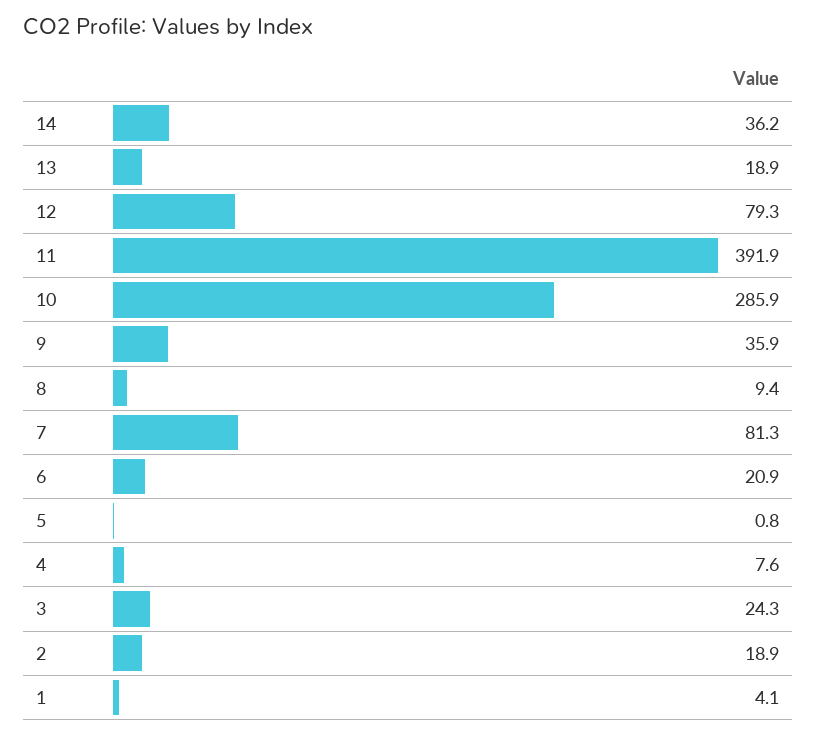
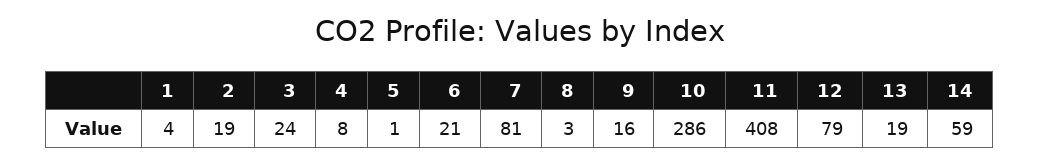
  {
-   "14": 36.2,
+   "14": 59,
    "13": 18.9,
    "12": 79.3,
-   "11": 391.9,
+   "11": 408,
    "10": 285.9,
-   "9": 35.9,
+   "9": 16,
-   "8": 9.4,
+   "8": 3,
    "7": 81.3,
    "6": 20.9,
    "5": 0.8,
    "4": 7.6,
    "3": 24.3,
    "2": 18.9,
    "1": 4.1
  }

